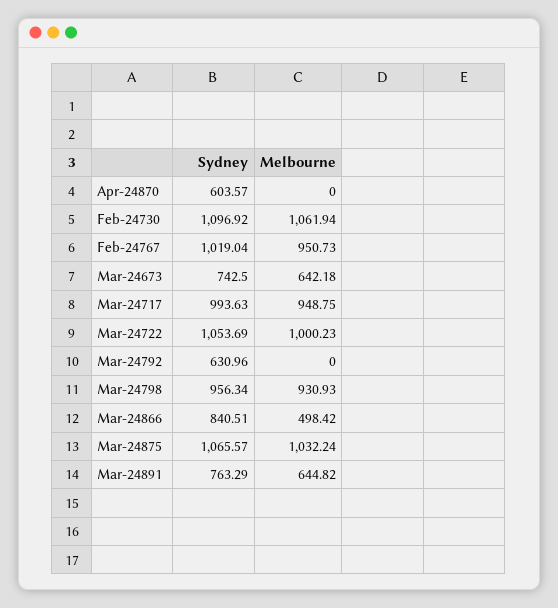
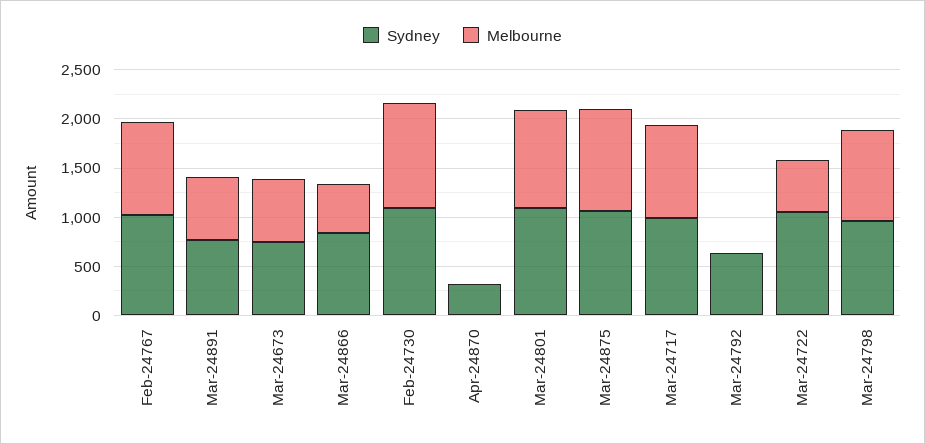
  {
    "Sydney": {
-     "Apr-24870": 603.57,
+     "Apr-24870": 300,
      "Feb-24730": 1096.92,
      "Feb-24767": 1019.04,
      "Mar-24673": 742.5,
      "Mar-24717": 993.63,
      "Mar-24722": 1053.69,
      "Mar-24792": 630.96,
      "Mar-24798": 956.34,
      "Mar-24866": 840.51,
      "Mar-24875": 1065.57,
-     "Mar-24891": 763.29
+     "Mar-24891": 763.29,
+     "Mar-24801": 1100
    },
    "Melbourne": {
      "Apr-24870": 0,
      "Feb-24730": 1061.94,
      "Feb-24767": 950.73,
      "Mar-24673": 642.18,
      "Mar-24717": 948.75,
-     "Mar-24722": 1000.23,
+     "Mar-24722": 500,
      "Mar-24792": 0,
      "Mar-24798": 930.93,
      "Mar-24866": 498.42,
      "Mar-24875": 1032.24,
-     "Mar-24891": 644.82
+     "Mar-24891": 644.82,
+     "Mar-24801": 1000
    }
  }

